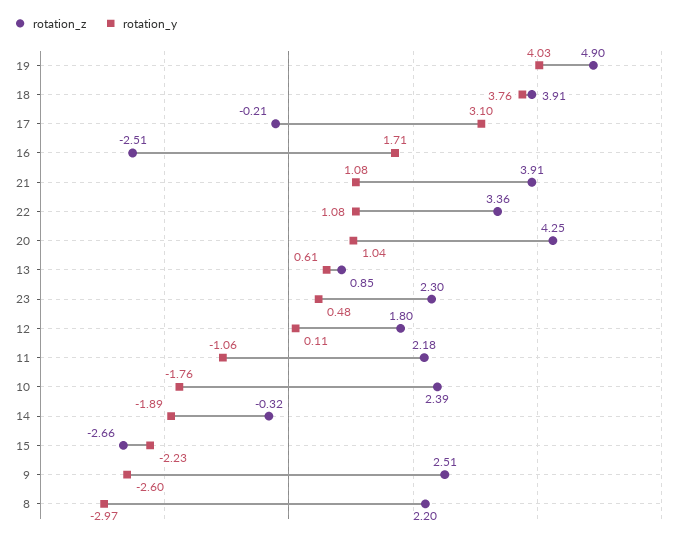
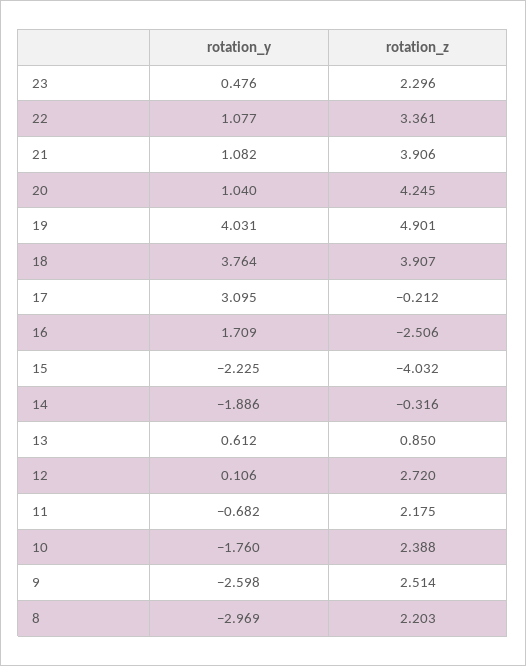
  {
    "rotation_z": {
      "19": 4.901,
      "18": 3.907,
      "17": -0.212,
      "16": -2.506,
      "21": 3.906,
      "22": 3.361,
      "20": 4.245,
      "13": 0.85,
      "23": 2.296,
-     "12": 1.8,
+     "12": 2.72,
      "11": 2.175,
      "10": 2.388,
      "14": -0.316,
-     "15": -2.66,
+     "15": -4.032,
      "9": 2.514,
      "8": 2.203
    },
    "rotation_y": {
      "19": 4.031,
      "18": 3.764,
      "17": 3.095,
      "16": 1.709,
      "21": 1.082,
      "22": 1.077,
      "20": 1.04,
      "13": 0.612,
      "23": 0.476,
      "12": 0.106,
-     "11": -1.06,
+     "11": -0.682,
      "10": -1.76,
      "14": -1.886,
      "15": -2.225,
      "9": -2.598,
      "8": -2.969
    }
  }

